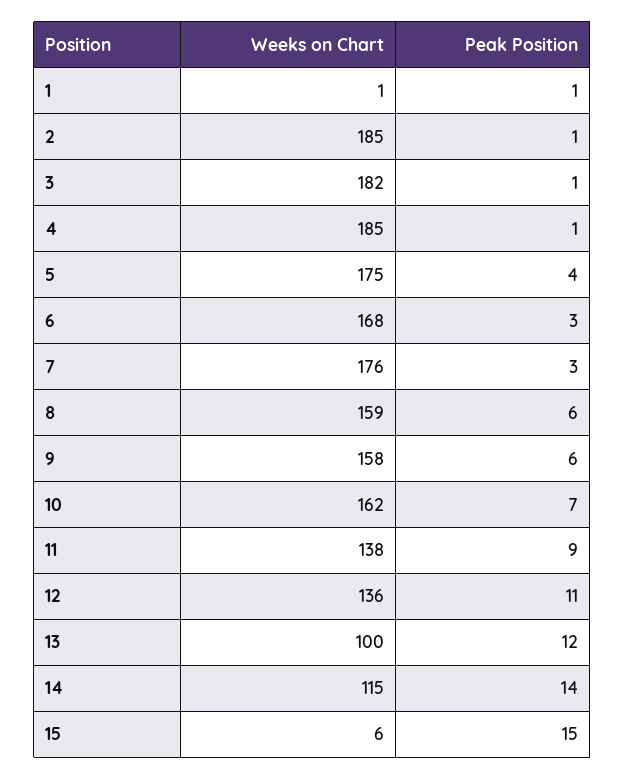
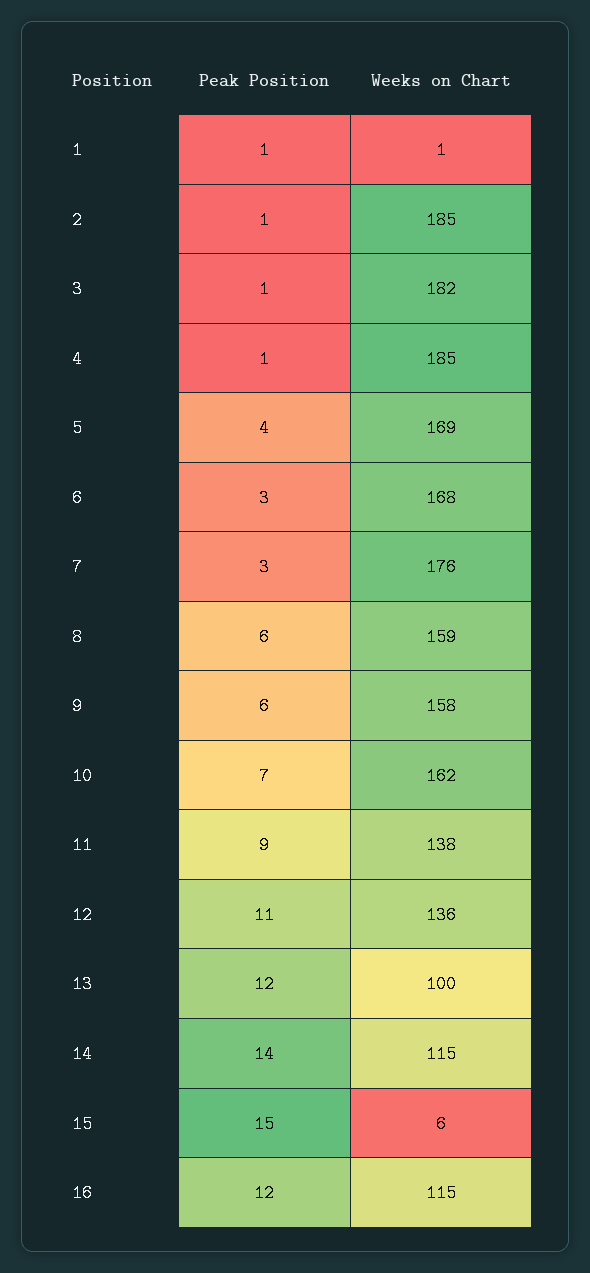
  {
    "Weeks on Chart": {
      "1": 1,
      "2": 185,
      "3": 182,
      "4": 185,
-     "5": 175,
+     "5": 169,
      "6": 168,
      "7": 176,
      "8": 159,
      "9": 158,
      "10": 162,
      "11": 138,
      "12": 136,
      "13": 100,
      "14": 115,
-     "15": 6
+     "15": 6,
+     "16": 115
    },
    "Peak Position": {
      "1": 1,
      "2": 1,
      "3": 1,
      "4": 1,
      "5": 4,
      "6": 3,
      "7": 3,
      "8": 6,
      "9": 6,
      "10": 7,
      "11": 9,
      "12": 11,
      "13": 12,
      "14": 14,
-     "15": 15
+     "15": 15,
+     "16": 12
    }
  }

